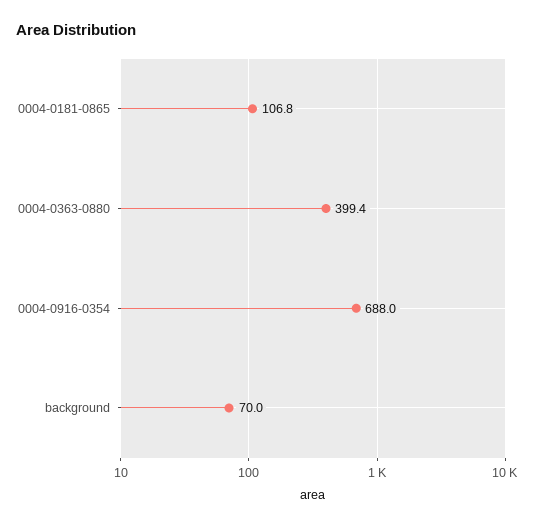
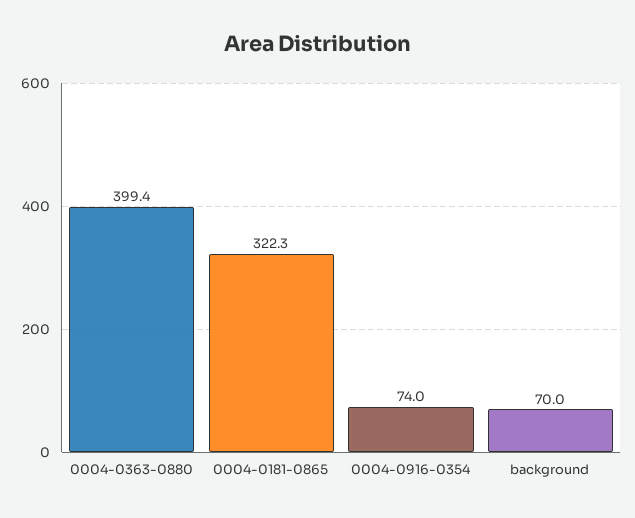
  {
-   "0004-0181-0865": 106.8,
+   "0004-0181-0865": 322.3,
    "0004-0363-0880": 399.4,
-   "0004-0916-0354": 688,
+   "0004-0916-0354": 74,
    "background": 70
  }

